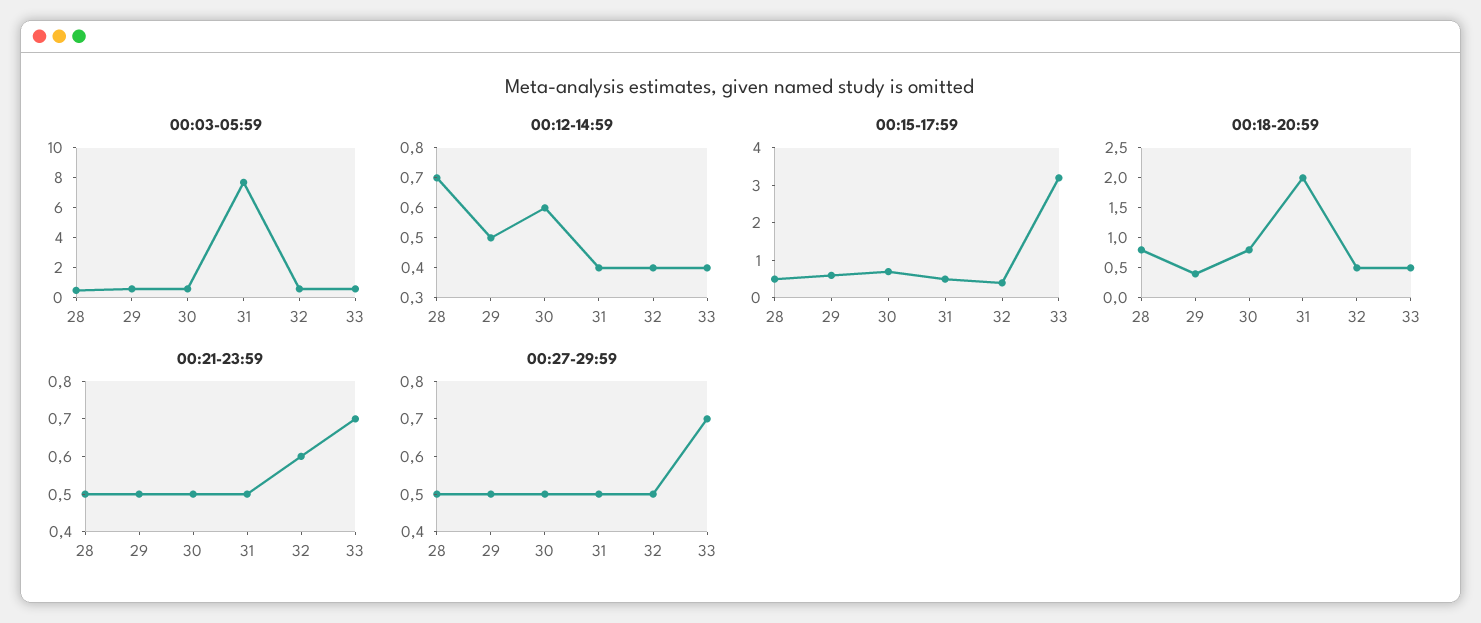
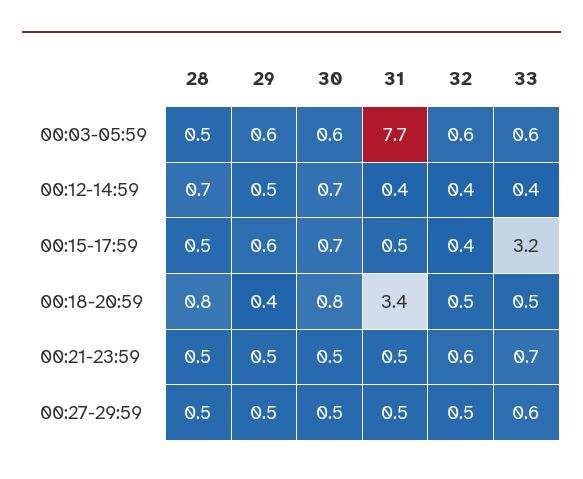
  {
    "00:03-05:59": {
      "28": 0.5,
      "29": 0.6,
      "30": 0.6,
      "31": 7.7,
      "32": 0.6,
      "33": 0.6
    },
    "00:12-14:59": {
      "28": 0.7,
      "29": 0.5,
-     "30": 0.6,
+     "30": 0.7,
      "31": 0.4,
      "32": 0.4,
      "33": 0.4
    },
    "00:15-17:59": {
      "28": 0.5,
      "29": 0.6,
      "30": 0.7,
      "31": 0.5,
      "32": 0.4,
      "33": 3.2
    },
    "00:18-20:59": {
      "28": 0.8,
      "29": 0.4,
      "30": 0.8,
-     "31": 2,
+     "31": 3.4,
      "32": 0.5,
      "33": 0.5
    },
    "00:21-23:59": {
      "28": 0.5,
      "29": 0.5,
      "30": 0.5,
      "31": 0.5,
      "32": 0.6,
      "33": 0.7
    },
    "00:27-29:59": {
      "28": 0.5,
      "29": 0.5,
      "30": 0.5,
      "31": 0.5,
      "32": 0.5,
-     "33": 0.7
+     "33": 0.6
    }
  }

